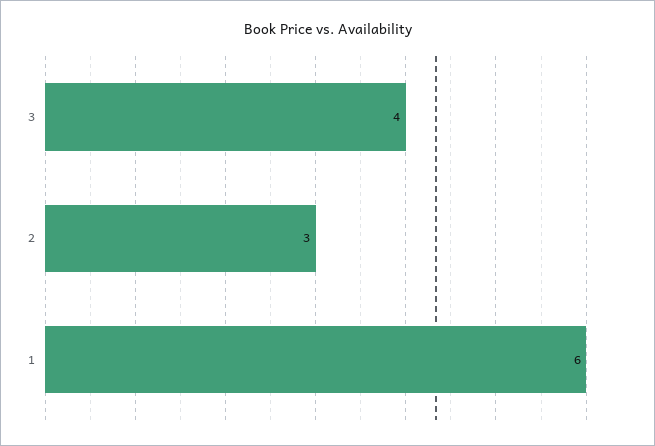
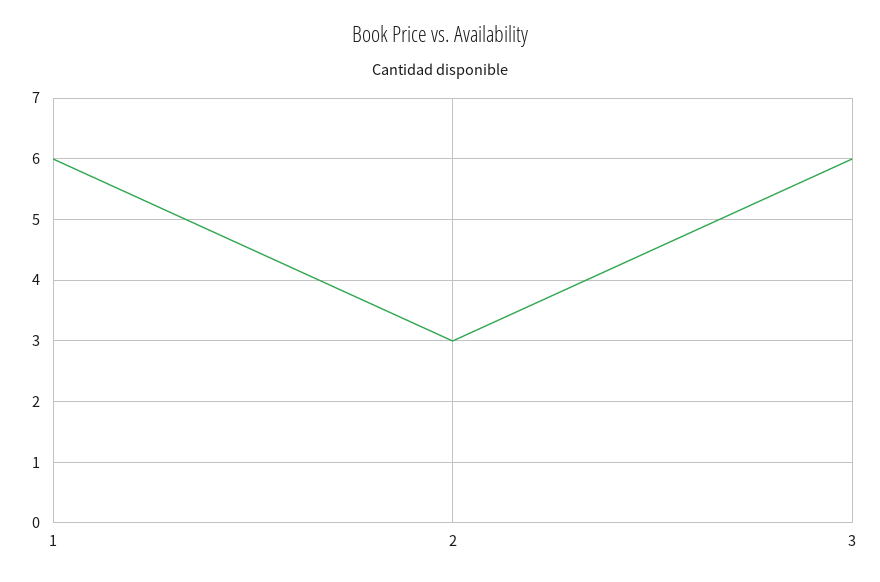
  {
-   "3": 4,
+   "3": 6,
    "2": 3,
    "1": 6
  }

